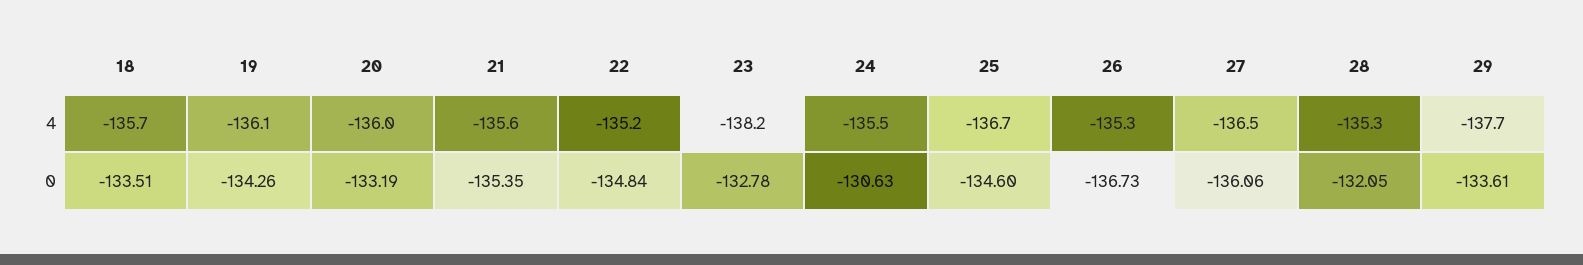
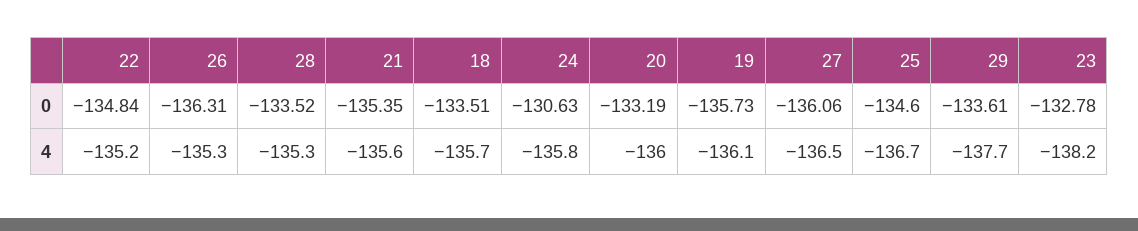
  {
    "18": {
      "4": -135.7,
      "0": -133.51
    },
    "19": {
      "4": -136.1,
-     "0": -134.26
+     "0": -135.73
    },
    "20": {
      "4": -136,
      "0": -133.19
    },
    "21": {
      "4": -135.6,
      "0": -135.35
    },
    "22": {
      "4": -135.2,
      "0": -134.84
    },
    "23": {
      "4": -138.2,
      "0": -132.78
    },
    "24": {
-     "4": -135.5,
+     "4": -135.8,
      "0": -130.63
    },
    "25": {
      "4": -136.7,
      "0": -134.6
    },
    "26": {
      "4": -135.3,
-     "0": -136.73
+     "0": -136.31
    },
    "27": {
      "4": -136.5,
      "0": -136.06
    },
    "28": {
      "4": -135.3,
-     "0": -132.05
+     "0": -133.52
    },
    "29": {
      "4": -137.7,
      "0": -133.61
    }
  }

